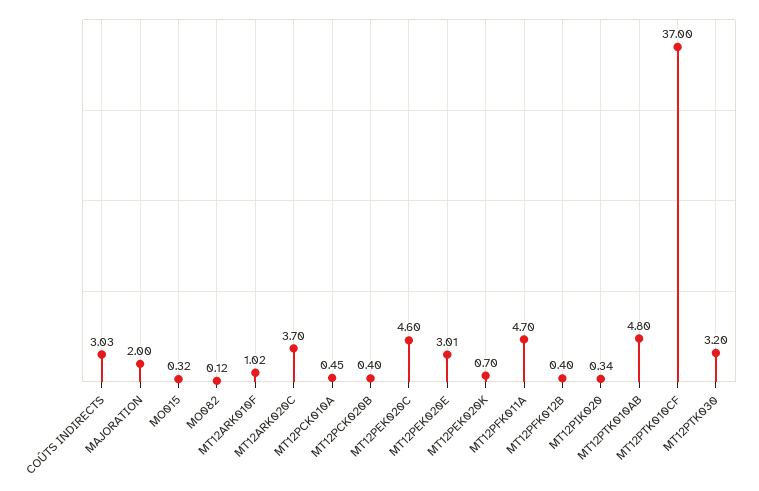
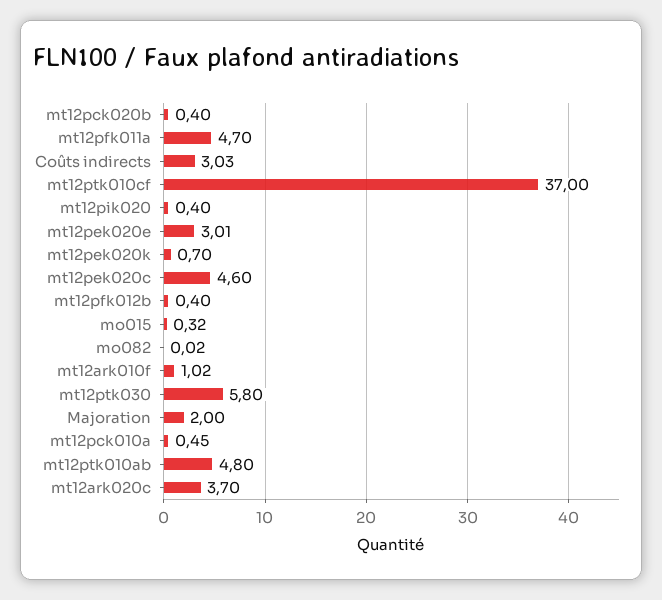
  {
    "COÛTS INDIRECTS": 3.03,
    "MAJORATION": 2,
    "MO015": 0.32,
-   "MO082": 0.12,
+   "MO082": 0.02,
    "MT12ARK010F": 1.02,
    "MT12ARK020C": 3.7,
    "MT12PCK010A": 0.45,
    "MT12PCK020B": 0.4,
    "MT12PEK020C": 4.6,
    "MT12PEK020E": 3.01,
    "MT12PEK020K": 0.7,
    "MT12PFK011A": 4.7,
    "MT12PFK012B": 0.4,
-   "MT12PIK020": 0.34,
+   "MT12PIK020": 0.4,
    "MT12PTK010AB": 4.8,
    "MT12PTK010CF": 37,
-   "MT12PTK030": 3.2
+   "MT12PTK030": 5.8
  }

